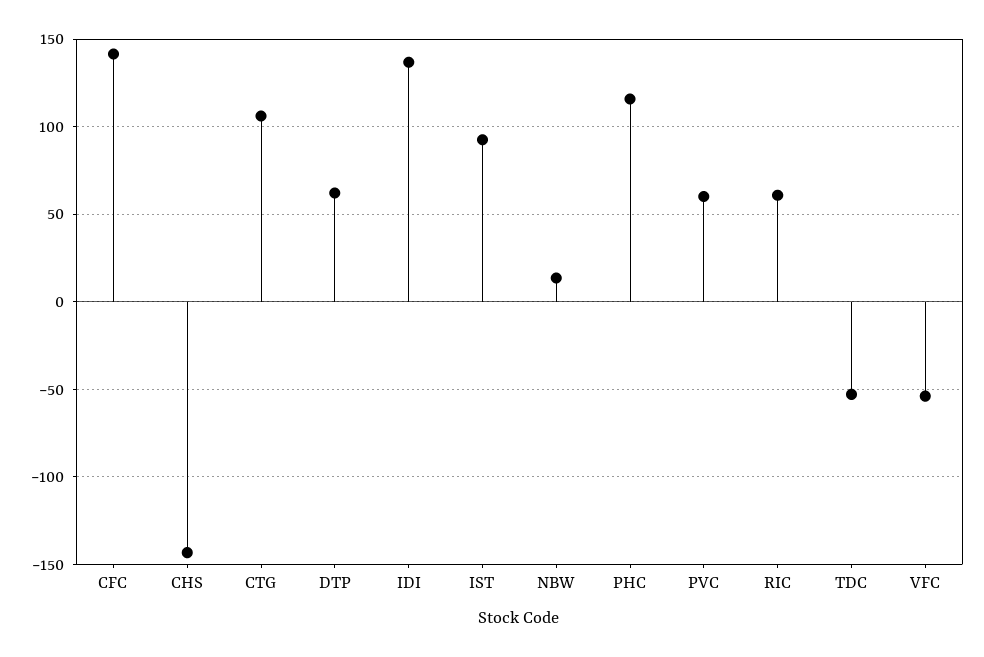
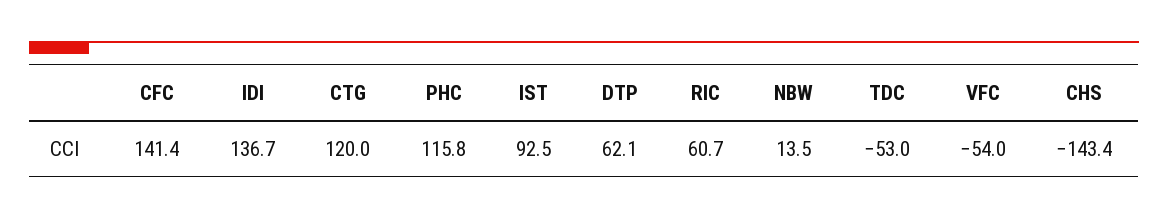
  {
    "CFC": 141.4,
    "CHS": -143.4,
-   "CTG": 105,
+   "CTG": 120,
    "DTP": 62.1,
    "IDI": 136.7,
    "IST": 92.5,
    "NBW": 13.5,
    "PHC": 115.8,
-   "PVC": 60,
    "RIC": 60.7,
    "TDC": -53,
    "VFC": -54
  }

